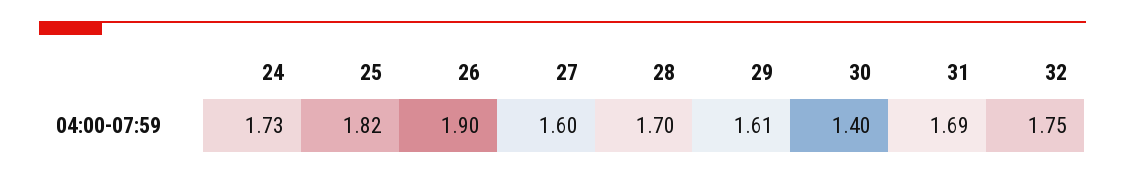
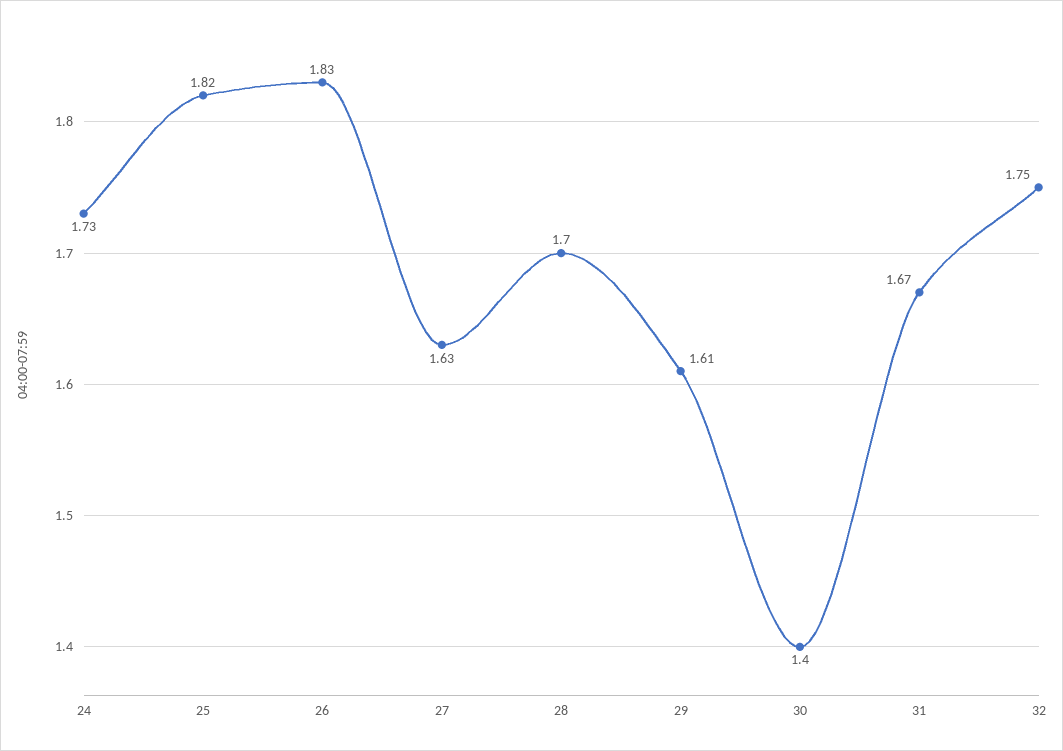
  {
    "24": 1.73,
    "25": 1.82,
-   "26": 1.9,
+   "26": 1.83,
-   "27": 1.6,
+   "27": 1.63,
    "28": 1.7,
    "29": 1.61,
    "30": 1.4,
-   "31": 1.69,
+   "31": 1.67,
    "32": 1.75
  }

